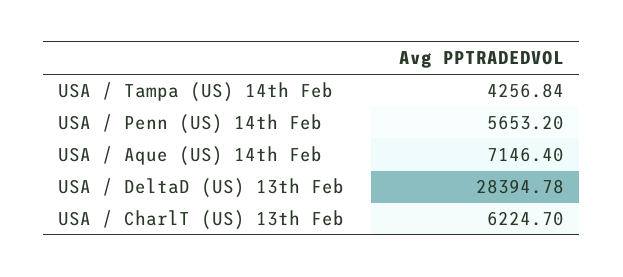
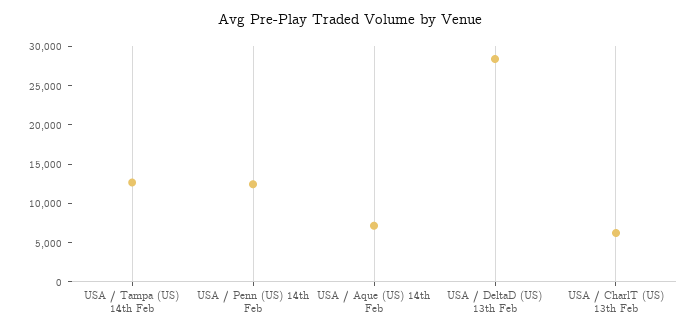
  {
-   "USA / Tampa (US) 14th Feb": 4256.84,
+   "USA / Tampa (US) 14th Feb": 12500,
-   "USA / Penn (US) 14th Feb": 5653.2,
+   "USA / Penn (US) 14th Feb": 12500,
    "USA / Aque (US) 14th Feb": 7146.4,
    "USA / DeltaD (US) 13th Feb": 28394.78,
    "USA / CharlT (US) 13th Feb": 6224.7
  }

